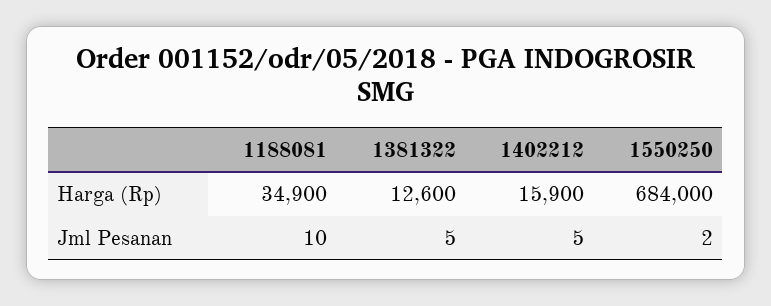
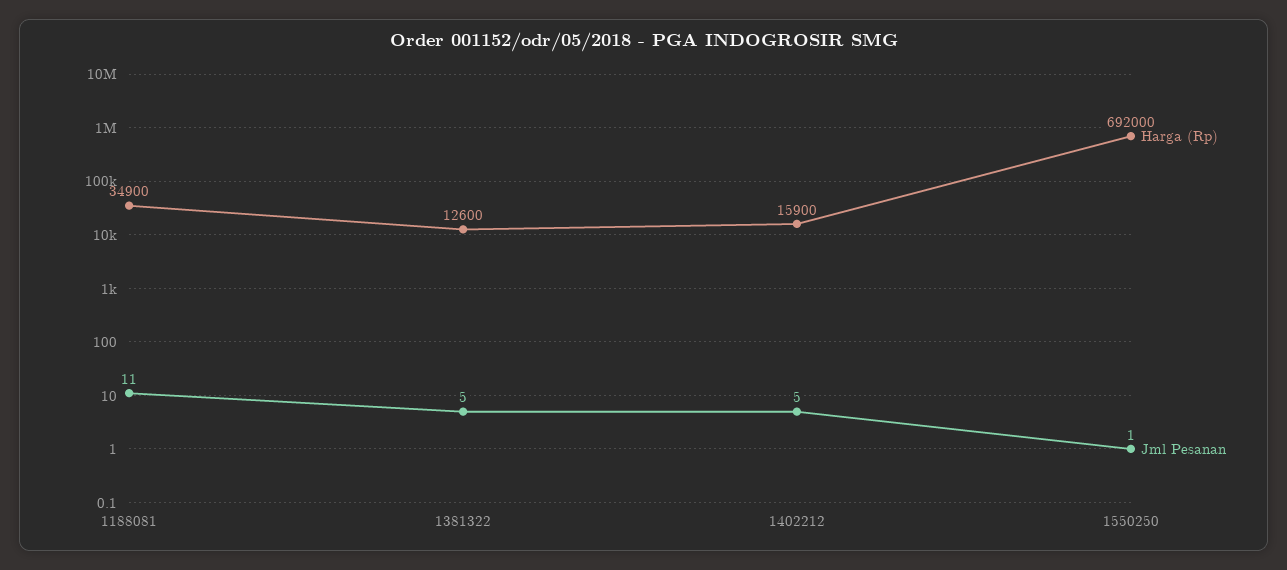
  {
    "Harga (Rp)": {
      "1188081": 34900,
      "1381322": 12600,
      "1402212": 15900,
-     "1550250": 684000
+     "1550250": 692000
    },
    "Jml Pesanan": {
-     "1188081": 10,
+     "1188081": 11,
      "1381322": 5,
      "1402212": 5,
-     "1550250": 2
+     "1550250": 1
    }
  }

